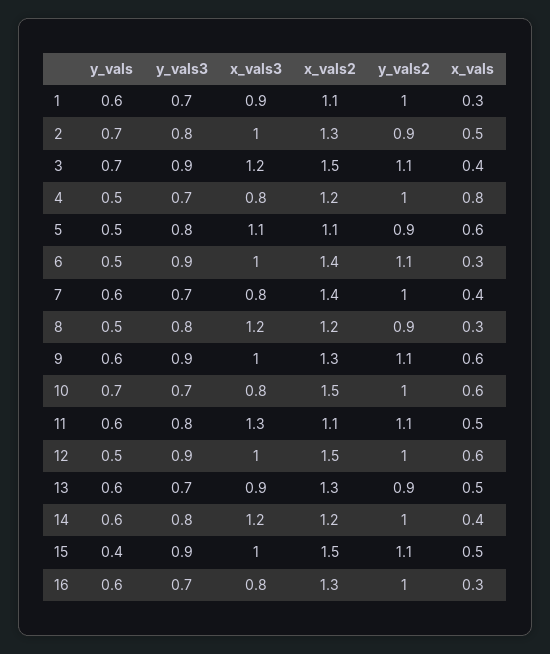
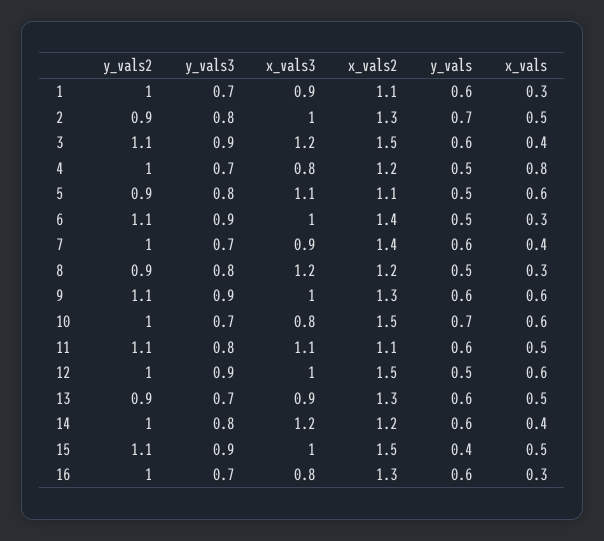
  {
    "y_vals": {
      "1": 0.6,
      "2": 0.7,
-     "3": 0.7,
+     "3": 0.6,
      "4": 0.5,
      "5": 0.5,
      "6": 0.5,
      "7": 0.6,
      "8": 0.5,
      "9": 0.6,
      "10": 0.7,
      "11": 0.6,
      "12": 0.5,
      "13": 0.6,
      "14": 0.6,
      "15": 0.4,
      "16": 0.6
    },
    "y_vals3": {
      "1": 0.7,
      "2": 0.8,
      "3": 0.9,
      "4": 0.7,
      "5": 0.8,
      "6": 0.9,
      "7": 0.7,
      "8": 0.8,
      "9": 0.9,
      "10": 0.7,
      "11": 0.8,
      "12": 0.9,
      "13": 0.7,
      "14": 0.8,
      "15": 0.9,
      "16": 0.7
    },
    "x_vals3": {
      "1": 0.9,
      "2": 1,
      "3": 1.2,
      "4": 0.8,
      "5": 1.1,
      "6": 1,
-     "7": 0.8,
+     "7": 0.9,
      "8": 1.2,
      "9": 1,
      "10": 0.8,
-     "11": 1.3,
+     "11": 1.1,
      "12": 1,
      "13": 0.9,
      "14": 1.2,
      "15": 1,
      "16": 0.8
    },
    "x_vals2": {
      "1": 1.1,
      "2": 1.3,
      "3": 1.5,
      "4": 1.2,
      "5": 1.1,
      "6": 1.4,
      "7": 1.4,
      "8": 1.2,
      "9": 1.3,
      "10": 1.5,
      "11": 1.1,
      "12": 1.5,
      "13": 1.3,
      "14": 1.2,
      "15": 1.5,
      "16": 1.3
    },
    "y_vals2": {
      "1": 1,
      "2": 0.9,
      "3": 1.1,
      "4": 1,
      "5": 0.9,
      "6": 1.1,
      "7": 1,
      "8": 0.9,
      "9": 1.1,
      "10": 1,
      "11": 1.1,
      "12": 1,
      "13": 0.9,
      "14": 1,
      "15": 1.1,
      "16": 1
    },
    "x_vals": {
      "1": 0.3,
      "2": 0.5,
      "3": 0.4,
      "4": 0.8,
      "5": 0.6,
      "6": 0.3,
      "7": 0.4,
      "8": 0.3,
      "9": 0.6,
      "10": 0.6,
      "11": 0.5,
      "12": 0.6,
      "13": 0.5,
      "14": 0.4,
      "15": 0.5,
      "16": 0.3
    }
  }

